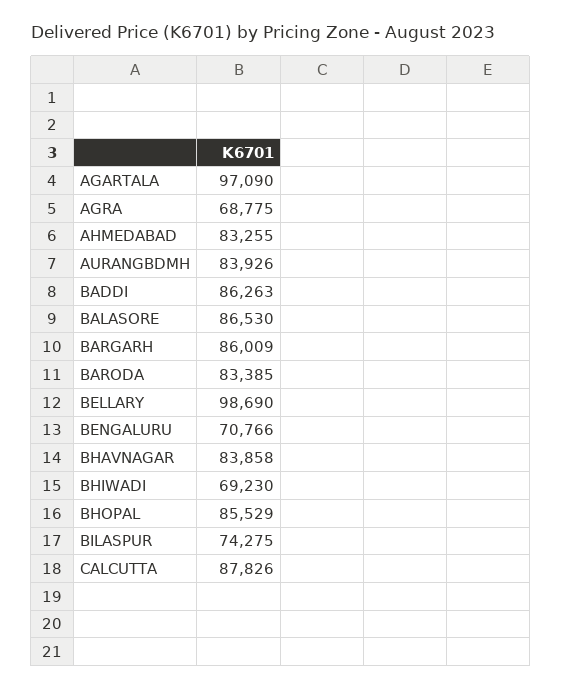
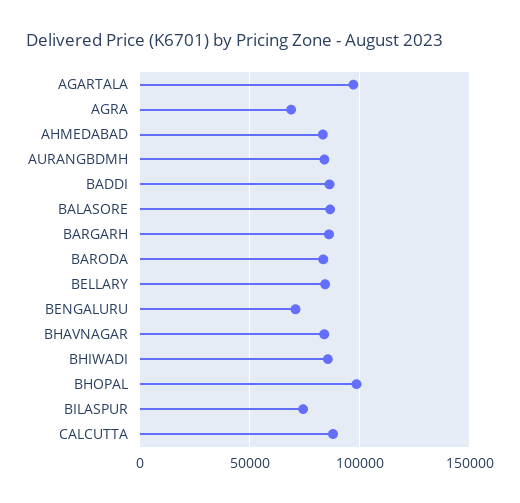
  {
    "AGARTALA": 97090,
    "AGRA": 68775,
    "AHMEDABAD": 83255,
    "AURANGBDMH": 83926,
    "BADDI": 86263,
    "BALASORE": 86530,
    "BARGARH": 86009,
    "BARODA": 83385,
-   "BELLARY": 98690,
+   "BELLARY": 85000,
    "BENGALURU": 70766,
    "BHAVNAGAR": 83858,
-   "BHIWADI": 69230,
+   "BHIWADI": 85000,
-   "BHOPAL": 85529,
+   "BHOPAL": 100000,
    "BILASPUR": 74275,
    "CALCUTTA": 87826
  }

